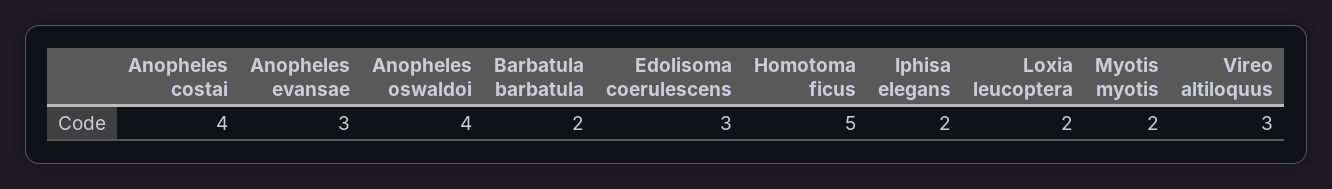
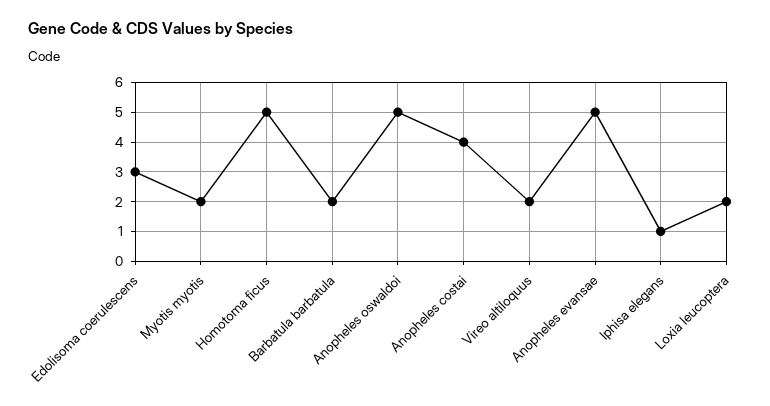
  {
    "Anopheles costai": 4,
-   "Anopheles evansae": 3,
+   "Anopheles evansae": 5,
-   "Anopheles oswaldoi": 4,
+   "Anopheles oswaldoi": 5,
    "Barbatula barbatula": 2,
    "Edolisoma coerulescens": 3,
    "Homotoma ficus": 5,
-   "Iphisa elegans": 2,
+   "Iphisa elegans": 1,
    "Loxia leucoptera": 2,
    "Myotis myotis": 2,
-   "Vireo altiloquus": 3
+   "Vireo altiloquus": 2
  }

